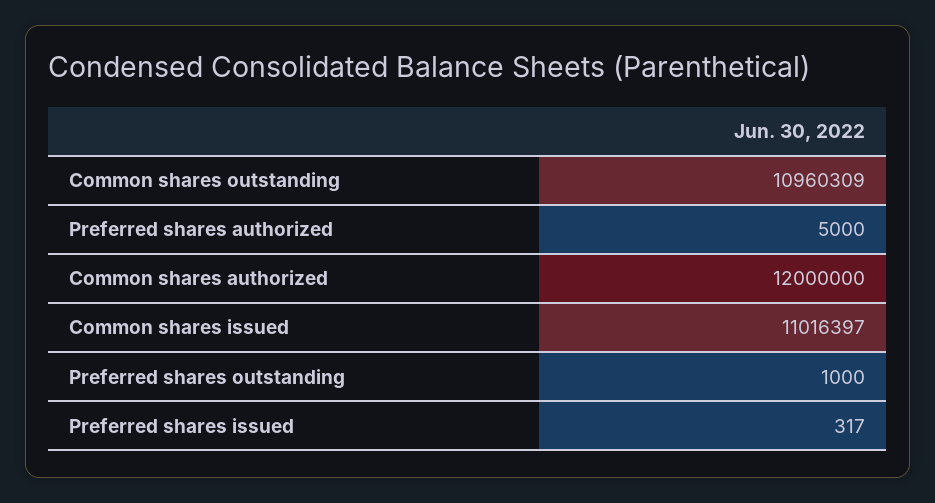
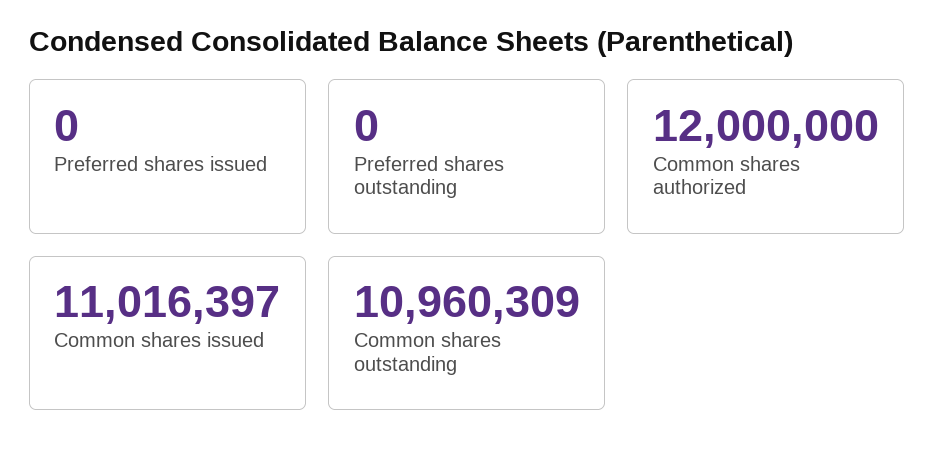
  {
    "Common shares outstanding": 10960309,
-   "Preferred shares authorized": 5000,
    "Common shares authorized": 12000000,
    "Common shares issued": 11016397,
-   "Preferred shares outstanding": 1000,
+   "Preferred shares outstanding": 0,
-   "Preferred shares issued": 317
+   "Preferred shares issued": 0
  }

